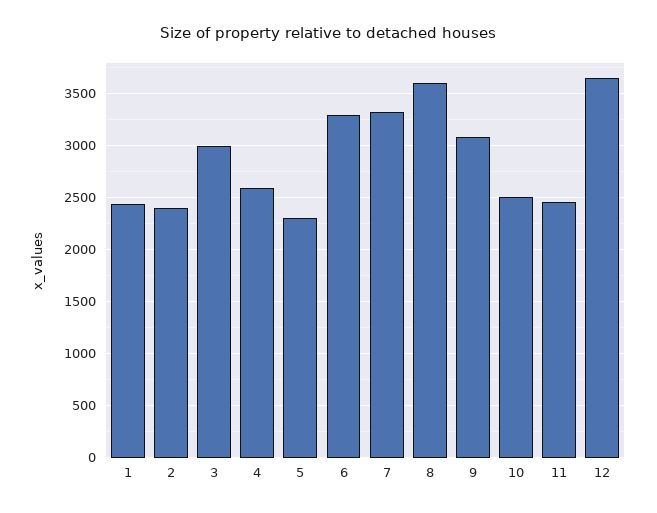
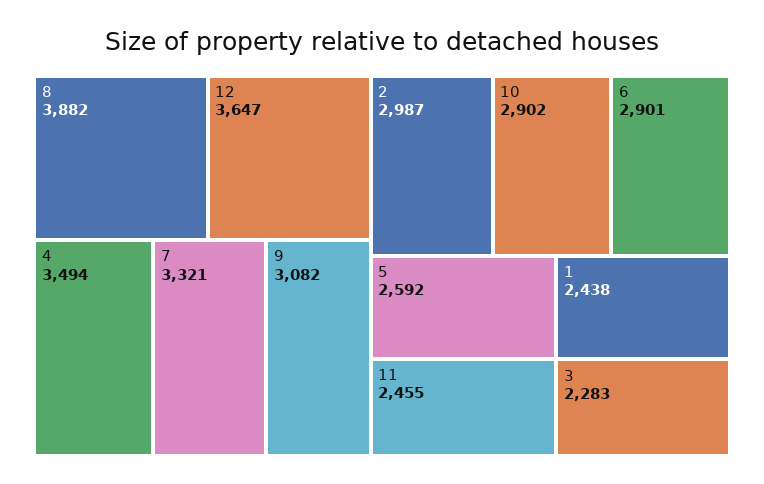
  {
    "1": 2438,
-   "2": 2400,
+   "2": 2987,
-   "3": 3000,
+   "3": 2283,
-   "4": 2600,
+   "4": 3494,
-   "5": 2300,
+   "5": 2592,
-   "6": 3300,
+   "6": 2901,
    "7": 3321,
-   "8": 3600,
+   "8": 3882,
    "9": 3082,
-   "10": 2500,
+   "10": 2902,
    "11": 2455,
    "12": 3647
  }

